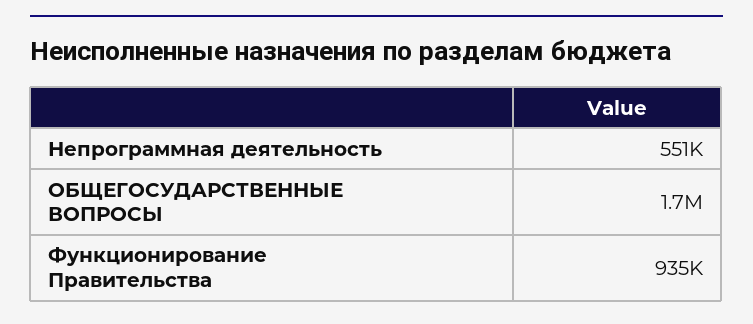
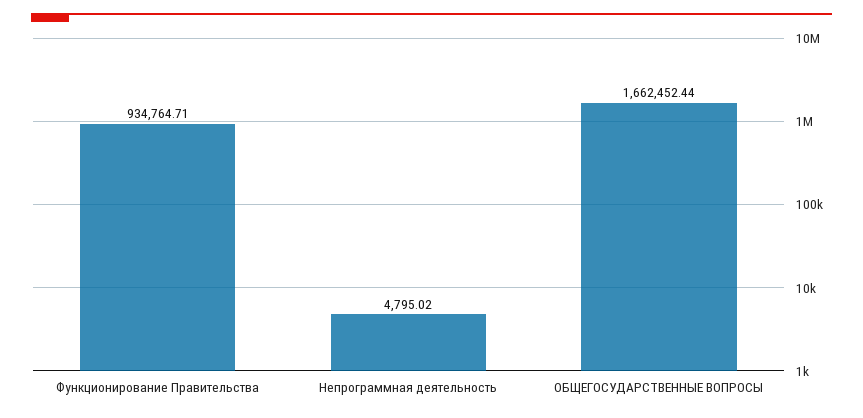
  {
-   "Непрограммная деятельность": 551000,
+   "Непрограммная деятельность": 4795.02,
    "ОБЩЕГОСУДАРСТВЕННЫЕ ВОПРОСЫ": 1662452.44,
    "Функционирование Правительства": 934764.71
  }

